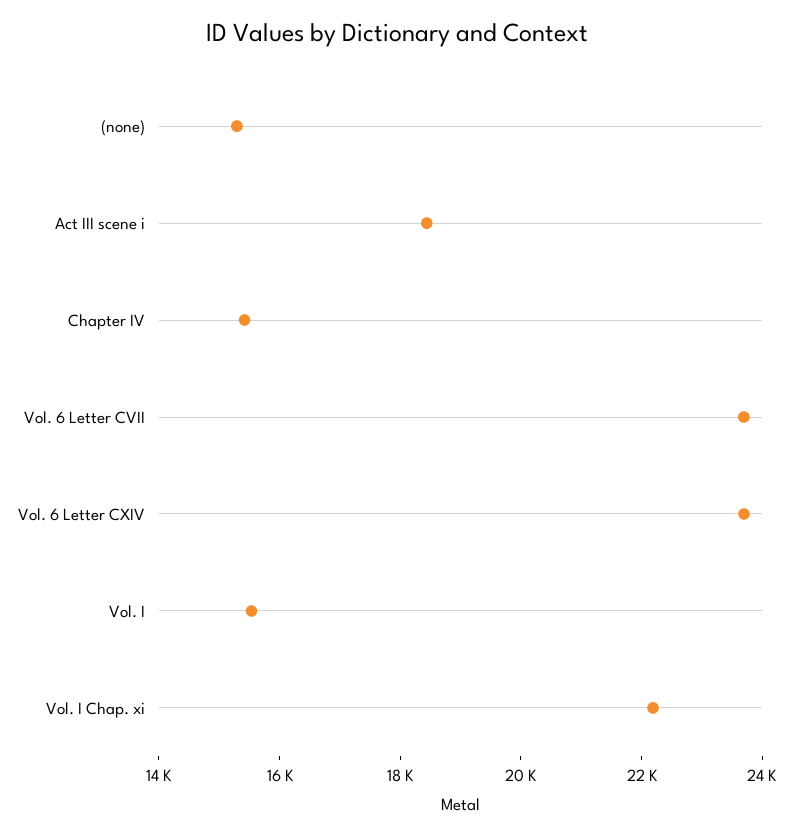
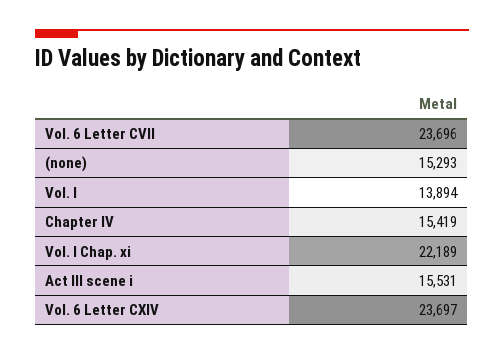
  {
    "(none)": 15293,
-   "Act III scene i": 18500,
+   "Act III scene i": 15531,
    "Chapter IV": 15419,
    "Vol. 6 Letter CVII": 23696,
    "Vol. 6 Letter CXIV": 23697,
-   "Vol. I": 15500,
+   "Vol. I": 13894,
    "Vol. I Chap. xi": 22189
  }

